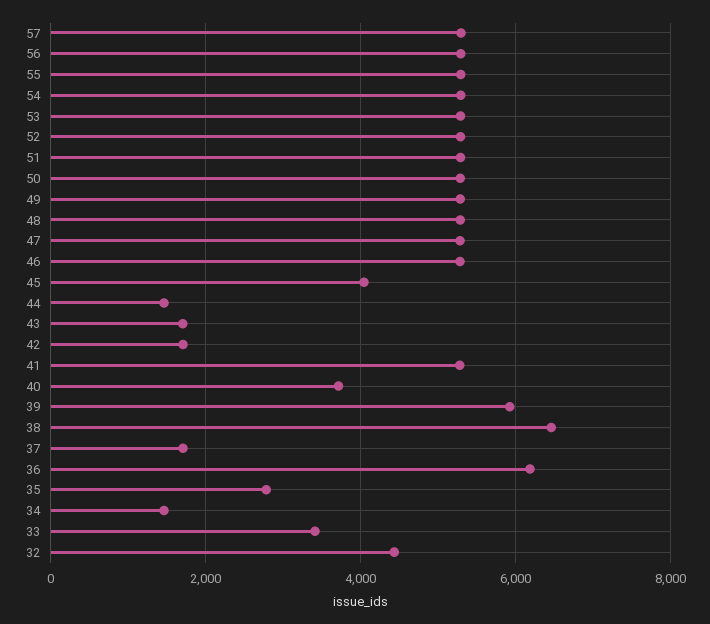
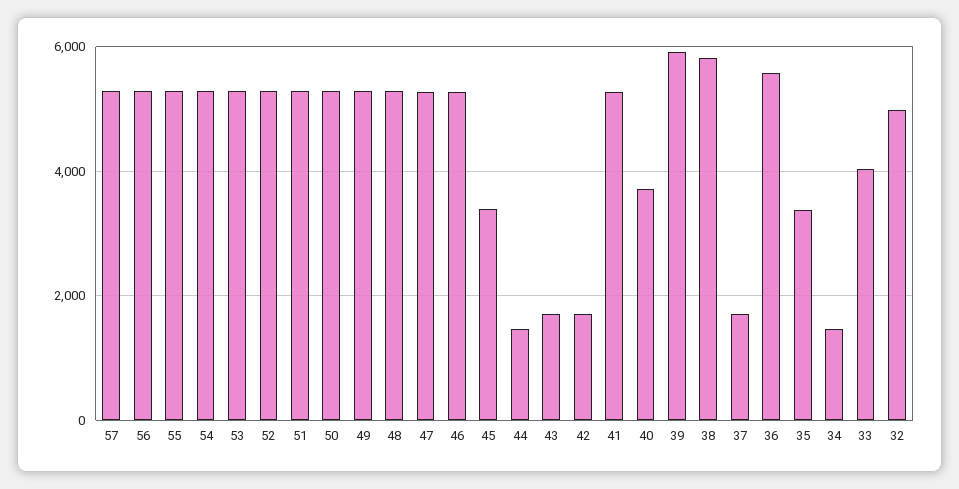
  {
    "57": 5200,
    "56": 5200,
    "55": 5200,
    "54": 5200,
    "53": 5200,
    "52": 5200,
    "51": 5200,
    "50": 5200,
    "49": 5200,
    "48": 5200,
    "47": 5200,
    "46": 5200,
-   "45": 4000,
+   "45": 3400,
    "44": 1400,
    "43": 1800,
    "42": 1800,
    "41": 5200,
    "40": 3800,
    "39": 6000,
-   "38": 6400,
+   "38": 5800,
    "37": 1800,
-   "36": 6200,
+   "36": 5600,
-   "35": 2800,
+   "35": 3400,
    "34": 1400,
-   "33": 3400,
+   "33": 4000,
-   "32": 4400
+   "32": 5000
  }

